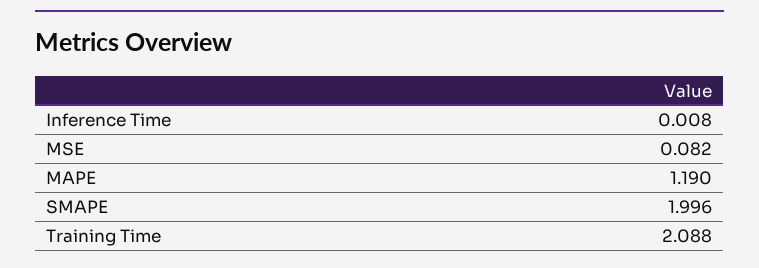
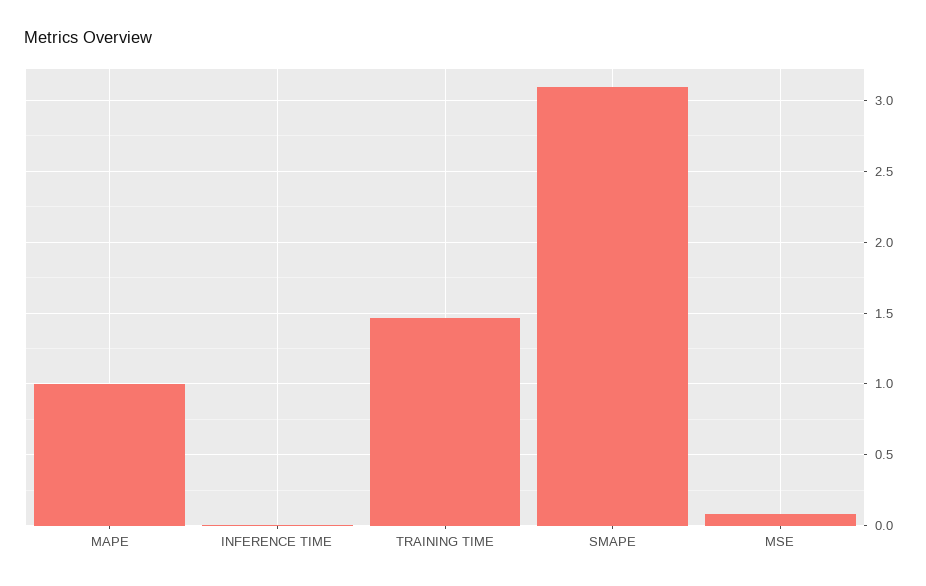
  {
    "Inference Time": 0.008,
    "MSE": 0.082,
-   "MAPE": 1.19,
+   "MAPE": 1,
-   "SMAPE": 1.996,
+   "SMAPE": 3.1,
-   "Training Time": 2.088
+   "Training Time": 1.45
  }

